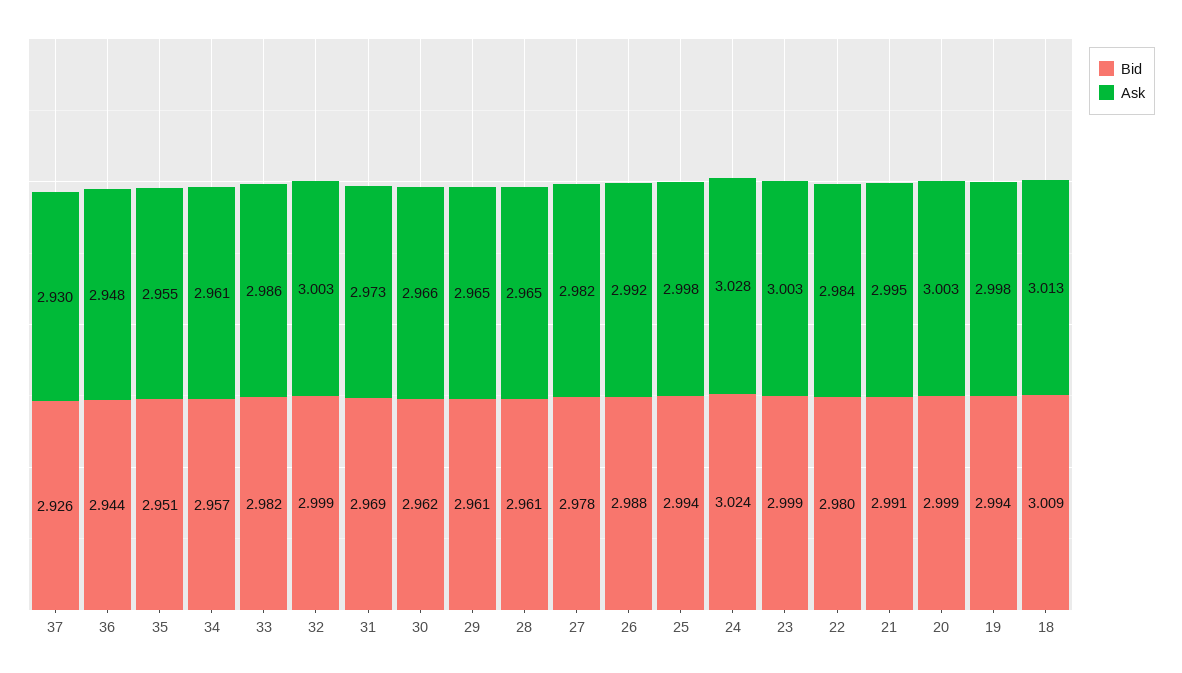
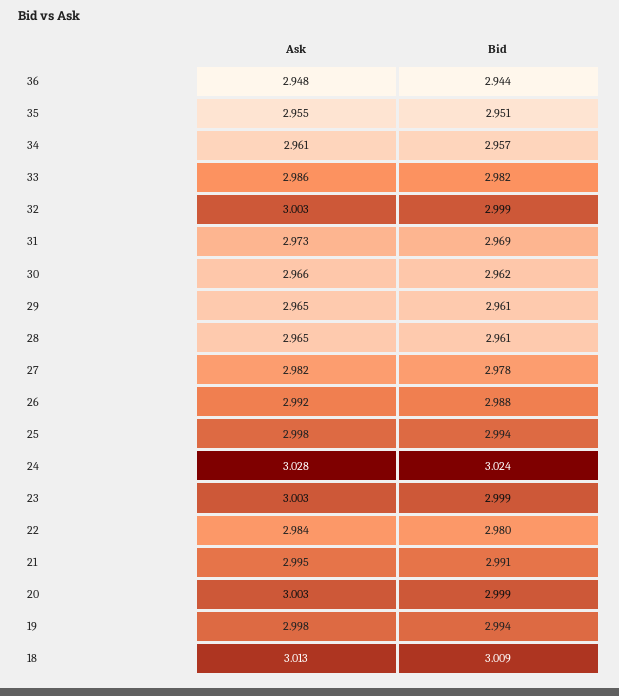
  {
    "Bid": {
-     "37": 2.926,
      "36": 2.944,
      "35": 2.951,
      "34": 2.957,
      "33": 2.982,
      "32": 2.999,
      "31": 2.969,
      "30": 2.962,
      "29": 2.961,
      "28": 2.961,
      "27": 2.978,
      "26": 2.988,
      "25": 2.994,
      "24": 3.024,
      "23": 2.999,
      "22": 2.98,
      "21": 2.991,
      "20": 2.999,
      "19": 2.994,
      "18": 3.009
    },
    "Ask": {
-     "37": 2.93,
      "36": 2.948,
      "35": 2.955,
      "34": 2.961,
      "33": 2.986,
      "32": 3.003,
      "31": 2.973,
      "30": 2.966,
      "29": 2.965,
      "28": 2.965,
      "27": 2.982,
      "26": 2.992,
      "25": 2.998,
      "24": 3.028,
      "23": 3.003,
      "22": 2.984,
      "21": 2.995,
      "20": 3.003,
      "19": 2.998,
      "18": 3.013
    }
  }

